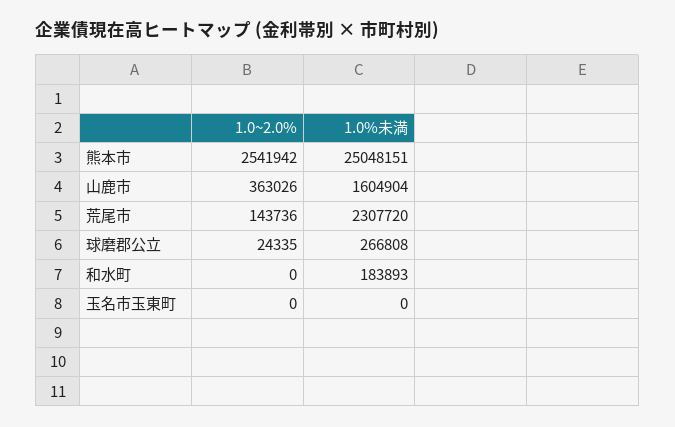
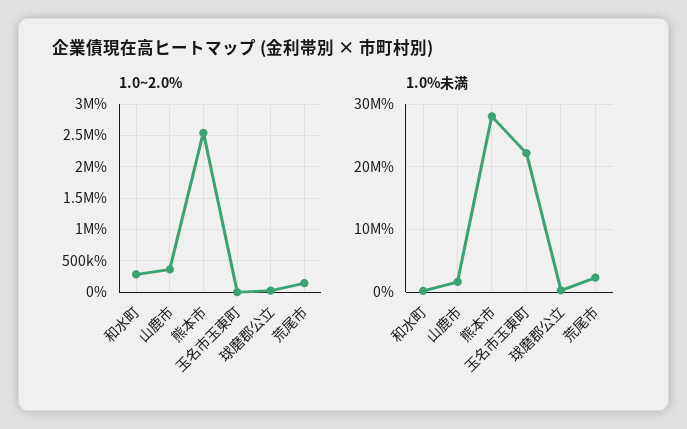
  {
    "1.0~2.0%": {
      "熊本市": 2541942,
      "山鹿市": 363026,
      "荒尾市": 143736,
      "球磨郡公立": 24335,
-     "和水町": 0,
+     "和水町": 300000,
      "玉名市玉東町": 0
    },
    "1.0%未満": {
-     "熊本市": 25048151,
+     "熊本市": 28000000,
      "山鹿市": 1604904,
      "荒尾市": 2307720,
      "球磨郡公立": 266808,
      "和水町": 183893,
-     "玉名市玉東町": 0
+     "玉名市玉東町": 22000000
    }
  }

